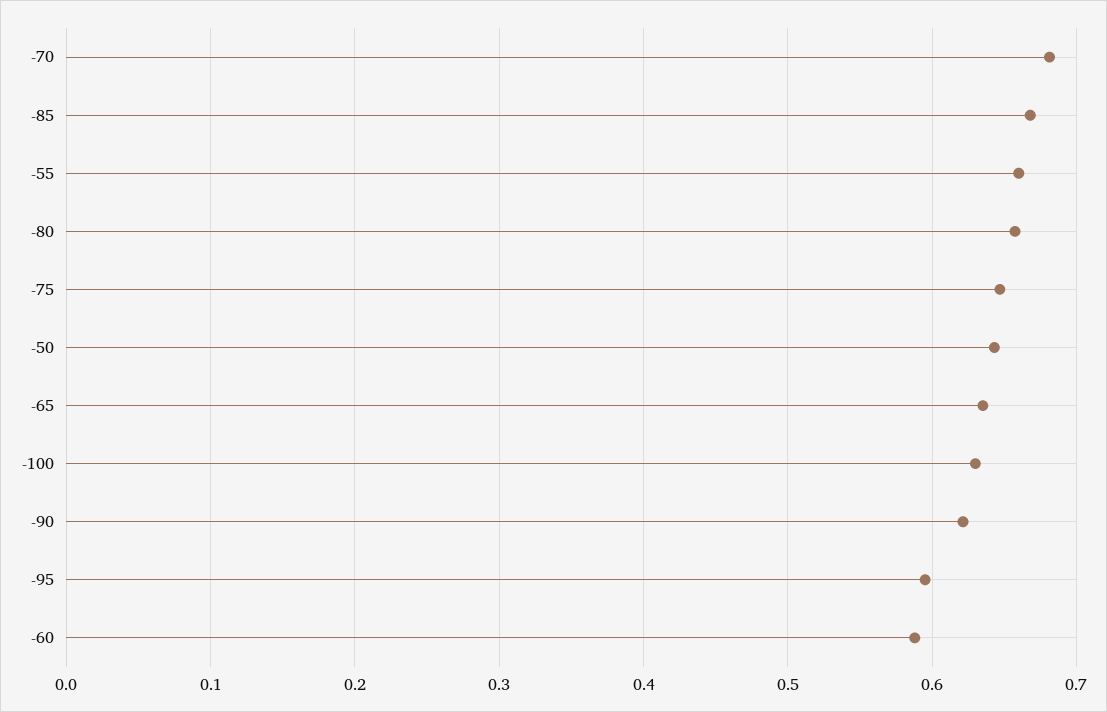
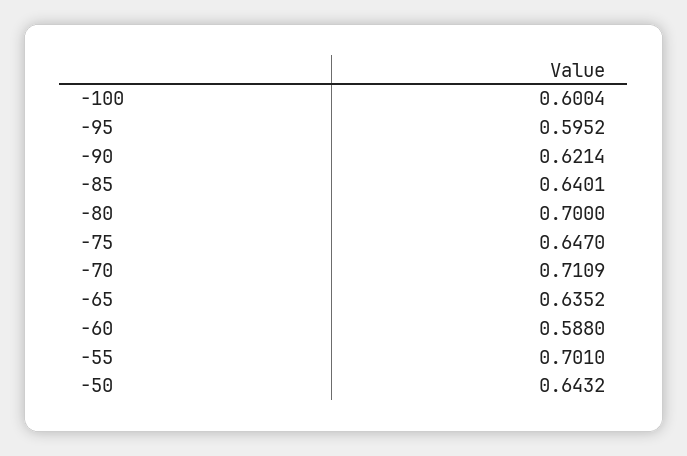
  {
-   "-70": 0.68,
+   "-70": 0.7109,
-   "-85": 0.67,
+   "-85": 0.6401,
-   "-55": 0.66,
+   "-55": 0.701,
-   "-80": 0.66,
+   "-80": 0.7,
    "-75": 0.647,
    "-50": 0.6432,
    "-65": 0.6352,
-   "-100": 0.63,
+   "-100": 0.6004,
    "-90": 0.6214,
    "-95": 0.5952,
    "-60": 0.588
  }

